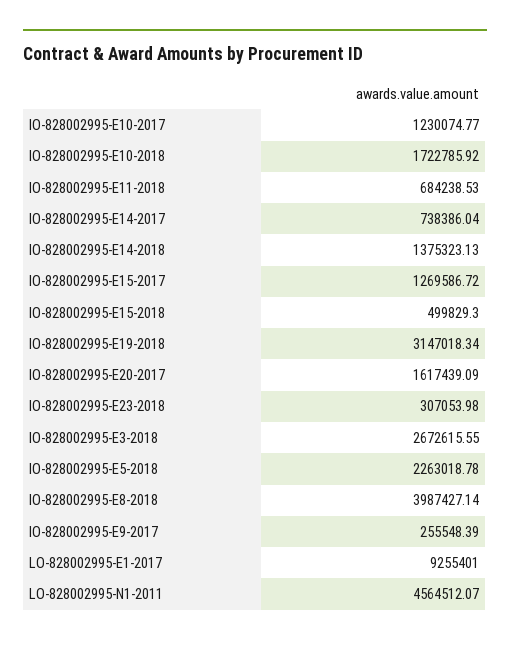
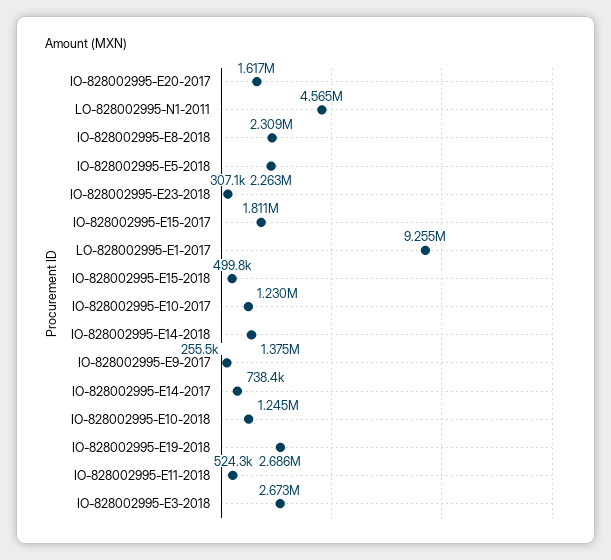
  {
    "IO-828002995-E10-2017": 1230074.77,
-   "IO-828002995-E10-2018": 1722785.92,
+   "IO-828002995-E10-2018": 1245000,
-   "IO-828002995-E11-2018": 684238.53,
+   "IO-828002995-E11-2018": 524300,
    "IO-828002995-E14-2017": 738386.04,
    "IO-828002995-E14-2018": 1375323.13,
-   "IO-828002995-E15-2017": 1269586.72,
+   "IO-828002995-E15-2017": 1811000,
    "IO-828002995-E15-2018": 499829.3,
-   "IO-828002995-E19-2018": 3147018.34,
+   "IO-828002995-E19-2018": 2686000,
    "IO-828002995-E20-2017": 1617439.09,
    "IO-828002995-E23-2018": 307053.98,
    "IO-828002995-E3-2018": 2672615.55,
    "IO-828002995-E5-2018": 2263018.78,
-   "IO-828002995-E8-2018": 3987427.14,
+   "IO-828002995-E8-2018": 2309000,
    "IO-828002995-E9-2017": 255548.39,
    "LO-828002995-E1-2017": 9255401,
    "LO-828002995-N1-2011": 4564512.07
  }

